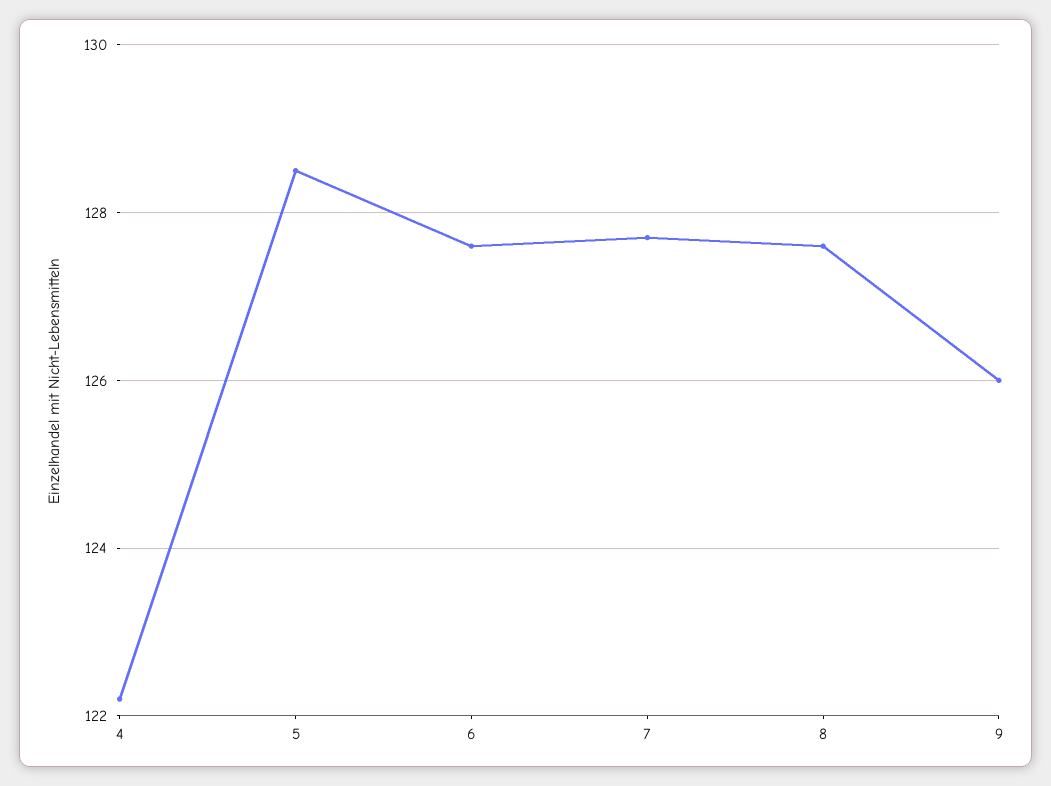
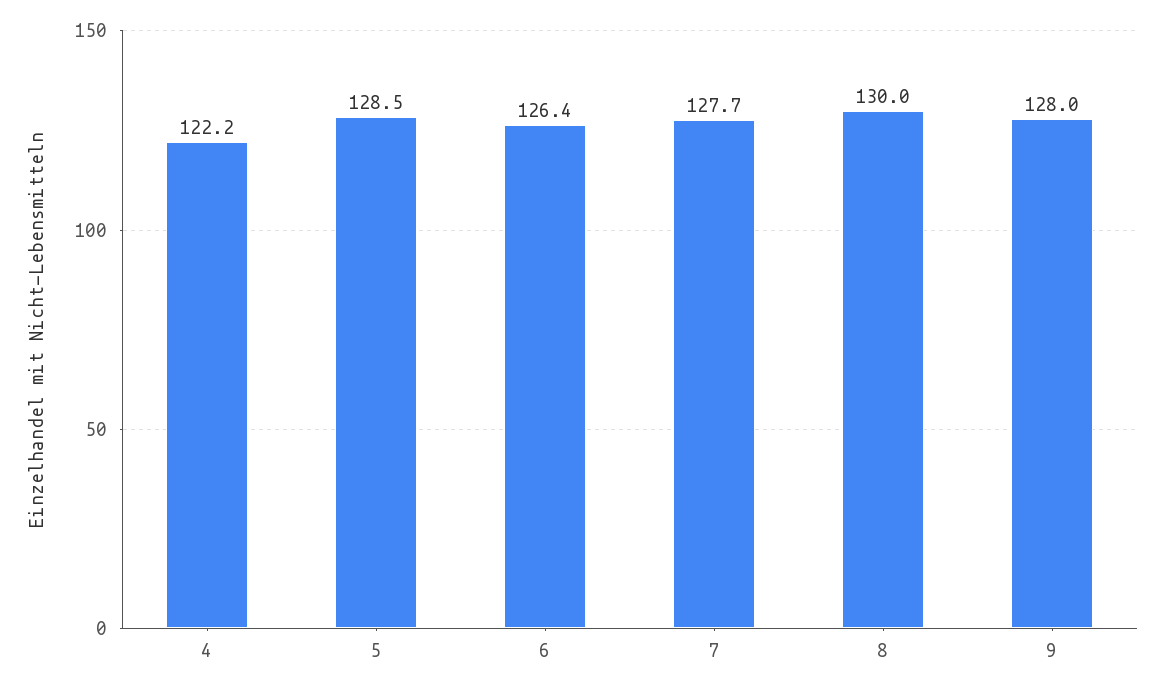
  {
    "4": 122.2,
    "5": 128.5,
-   "6": 127.5,
+   "6": 126.4,
    "7": 127.7,
-   "8": 127.5,
+   "8": 130,
-   "9": 126
+   "9": 128
  }

